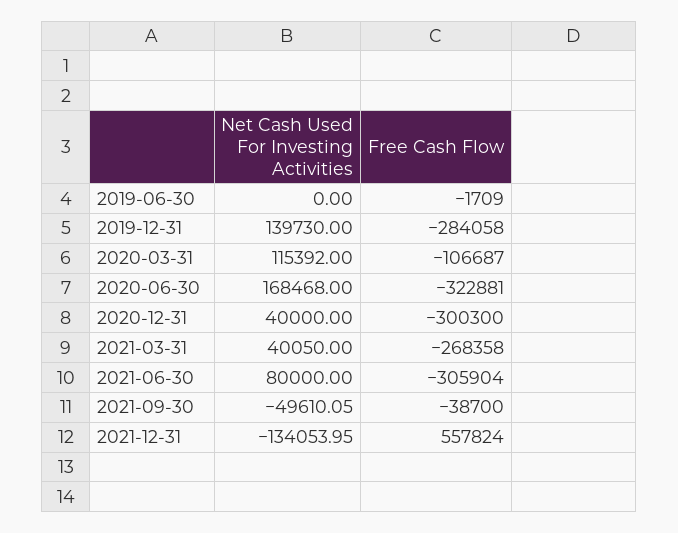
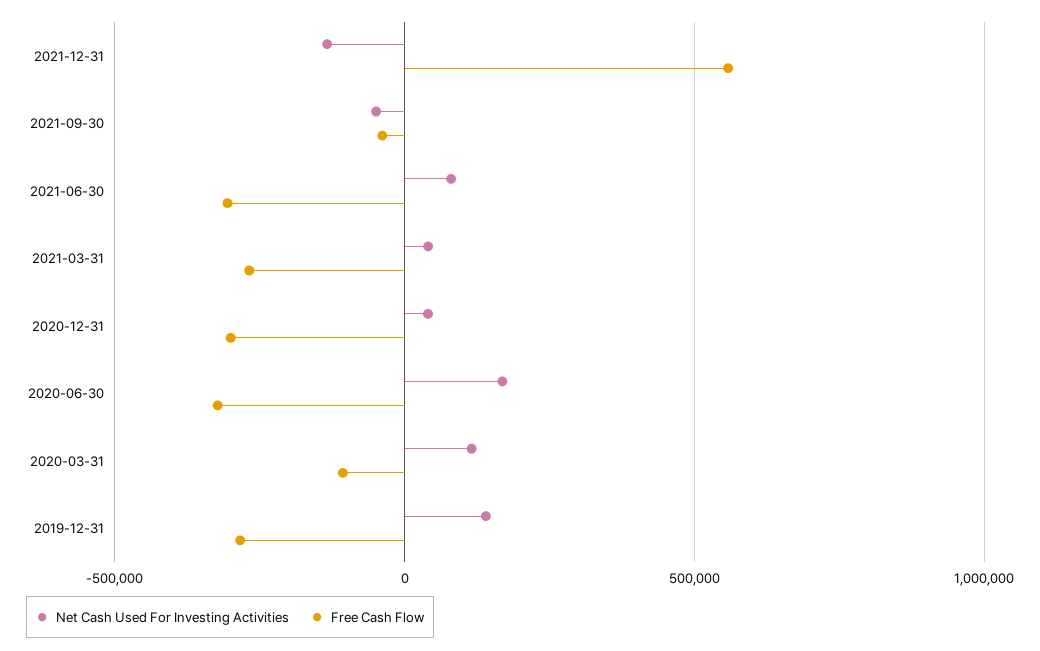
  {
    "Net Cash Used For Investing Activities": {
-     "2019-06-30": 0,
      "2019-12-31": 139730,
      "2020-03-31": 115392,
      "2020-06-30": 168468,
      "2020-12-31": 40000,
      "2021-03-31": 40050,
      "2021-06-30": 80000,
      "2021-09-30": -49610.05,
      "2021-12-31": -134053.95
    },
    "Free Cash Flow": {
-     "2019-06-30": -1709,
      "2019-12-31": -284058,
      "2020-03-31": -106687,
      "2020-06-30": -322881,
      "2020-12-31": -300300,
      "2021-03-31": -268358,
      "2021-06-30": -305904,
      "2021-09-30": -38700,
      "2021-12-31": 557824
    }
  }

